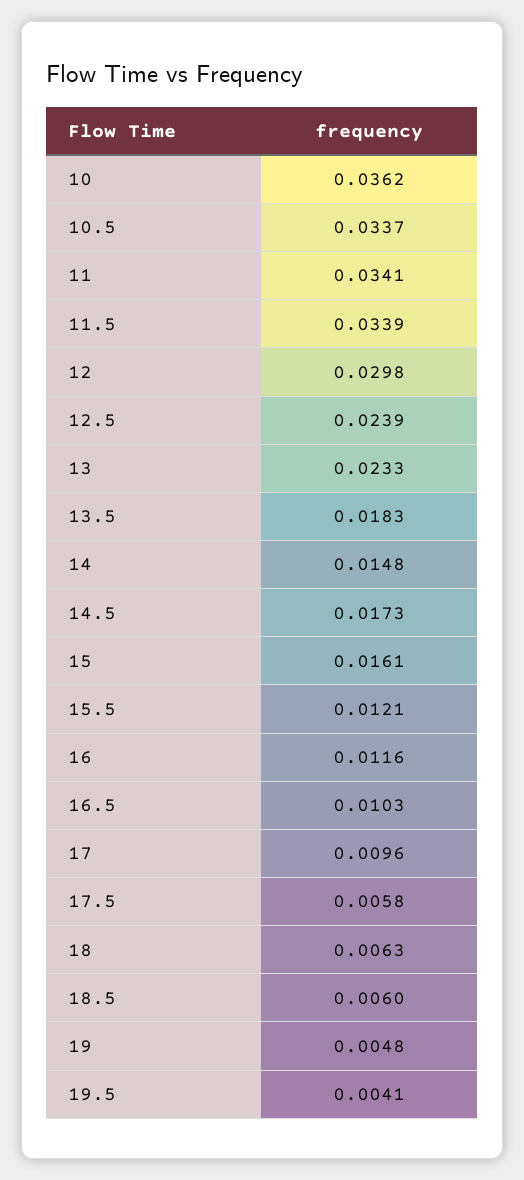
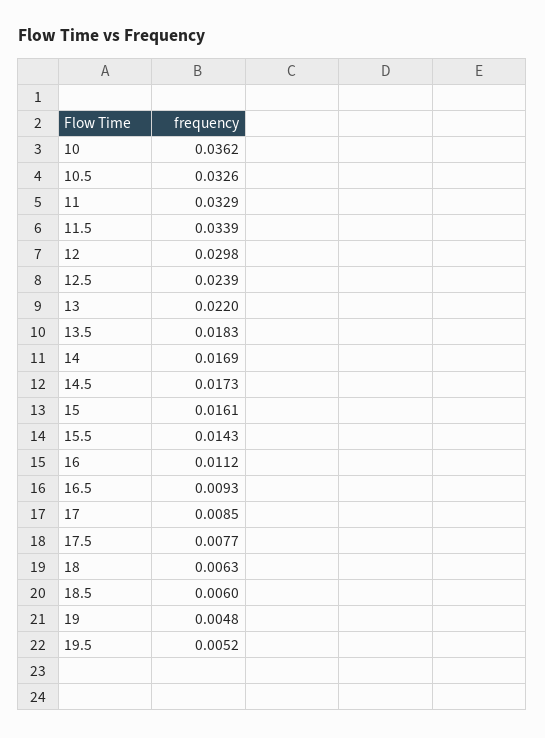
  {
    "10": 0.0362,
-   "10.5": 0.0337,
+   "10.5": 0.0326,
-   "11": 0.0341,
+   "11": 0.0329,
    "11.5": 0.0339,
    "12": 0.0298,
    "12.5": 0.0239,
-   "13": 0.0233,
+   "13": 0.022,
    "13.5": 0.0183,
-   "14": 0.0148,
+   "14": 0.0169,
    "14.5": 0.0173,
    "15": 0.0161,
-   "15.5": 0.0121,
+   "15.5": 0.0143,
-   "16": 0.0116,
+   "16": 0.0112,
-   "16.5": 0.0103,
+   "16.5": 0.0093,
-   "17": 0.0096,
+   "17": 0.0085,
-   "17.5": 0.0058,
+   "17.5": 0.0077,
    "18": 0.0063,
    "18.5": 0.006,
    "19": 0.0048,
-   "19.5": 0.0041
+   "19.5": 0.0052
  }

